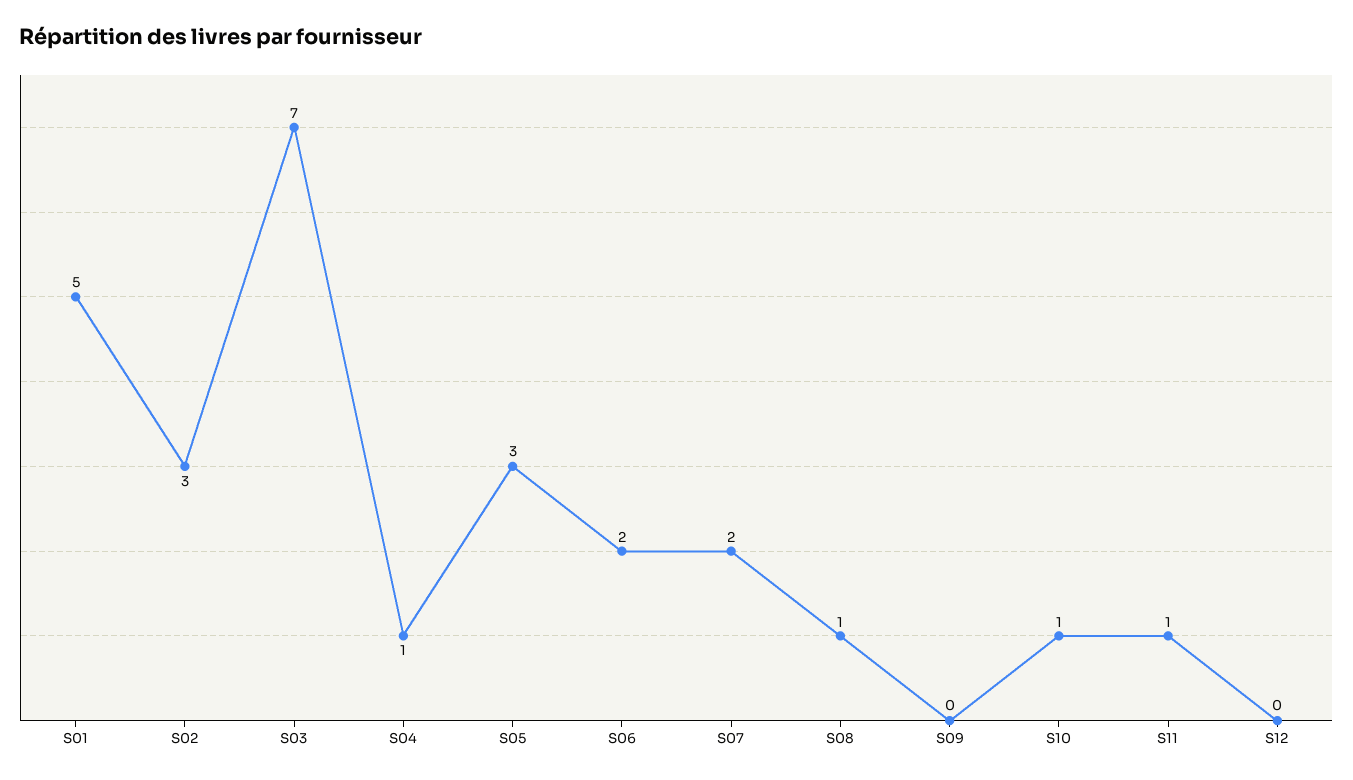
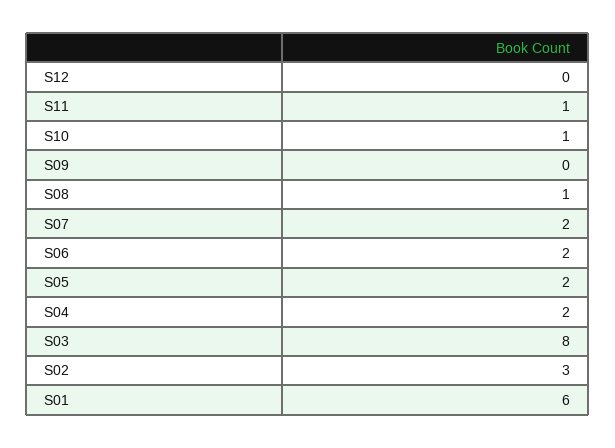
  {
-   "S01": 5,
+   "S01": 6,
    "S02": 3,
-   "S03": 7,
+   "S03": 8,
-   "S04": 1,
+   "S04": 2,
-   "S05": 3,
+   "S05": 2,
    "S06": 2,
    "S07": 2,
    "S08": 1,
    "S09": 0,
    "S10": 1,
    "S11": 1,
    "S12": 0
  }

